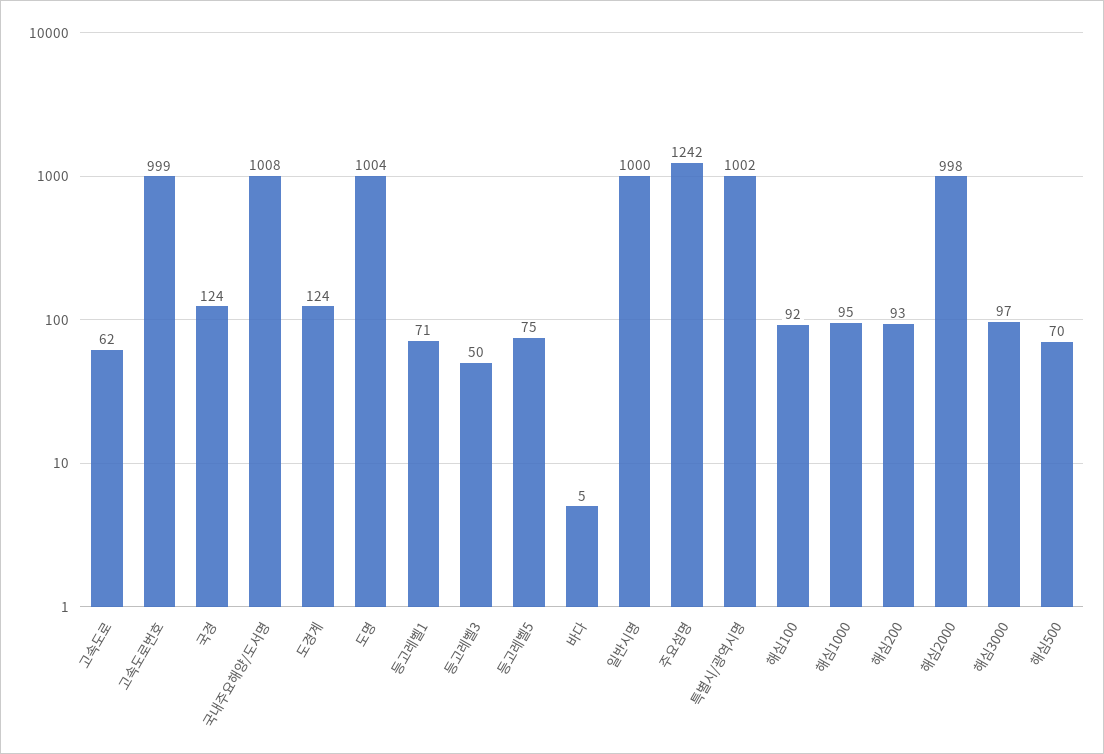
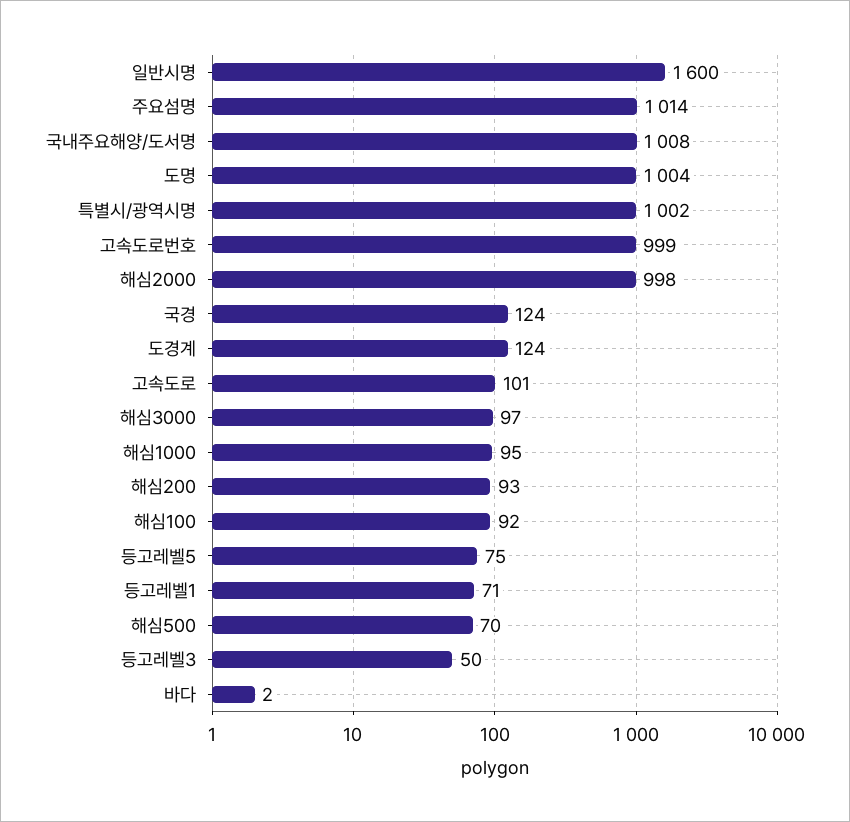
  {
-   "고속도로": 62,
+   "고속도로": 101,
    "고속도로번호": 999,
    "국경": 124,
    "국내주요해양/도서명": 1008,
    "도경계": 124,
    "도명": 1004,
    "등고레벨1": 71,
    "등고레벨3": 50,
    "등고레벨5": 75,
-   "바다": 5,
+   "바다": 2,
-   "일반시명": 1000,
+   "일반시명": 1600,
-   "주요섬명": 1242,
+   "주요섬명": 1014,
    "특별시/광역시명": 1002,
    "해심100": 92,
    "해심1000": 95,
    "해심200": 93,
    "해심2000": 998,
    "해심3000": 97,
    "해심500": 70
  }

